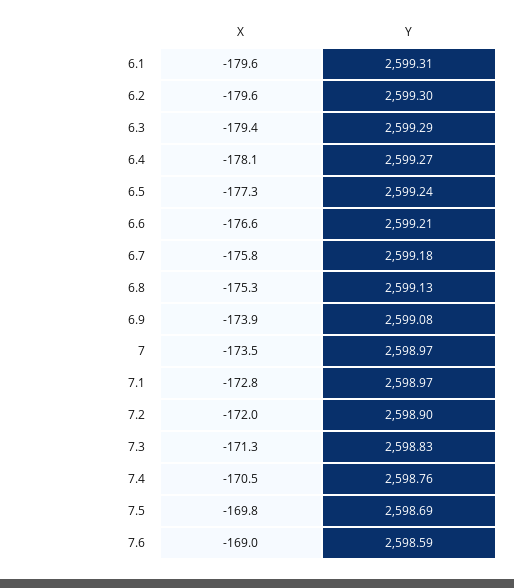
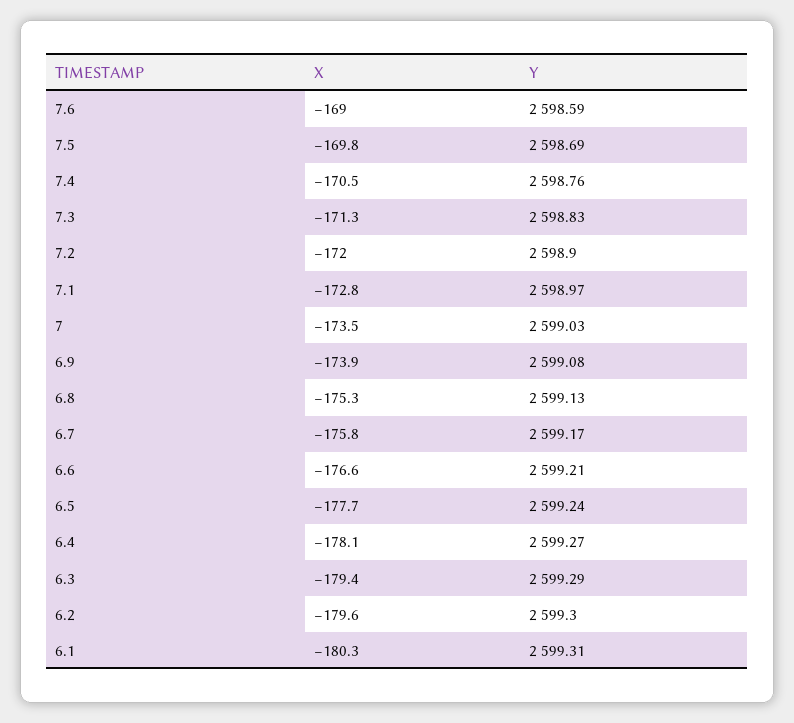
  {
    "X": {
-     "6.1": -179.6,
+     "6.1": -180.3,
      "6.2": -179.6,
      "6.3": -179.4,
      "6.4": -178.1,
-     "6.5": -177.3,
+     "6.5": -177.7,
      "6.6": -176.6,
      "6.7": -175.8,
      "6.8": -175.3,
      "6.9": -173.9,
      "7": -173.5,
      "7.1": -172.8,
      "7.2": -172,
      "7.3": -171.3,
      "7.4": -170.5,
      "7.5": -169.8,
      "7.6": -169
    },
    "Y": {
      "6.1": 2599.31,
      "6.2": 2599.3,
      "6.3": 2599.29,
      "6.4": 2599.27,
      "6.5": 2599.24,
      "6.6": 2599.21,
-     "6.7": 2599.18,
+     "6.7": 2599.17,
      "6.8": 2599.13,
      "6.9": 2599.08,
-     "7": 2598.97,
+     "7": 2599.03,
      "7.1": 2598.97,
      "7.2": 2598.9,
      "7.3": 2598.83,
      "7.4": 2598.76,
      "7.5": 2598.69,
      "7.6": 2598.59
    }
  }

